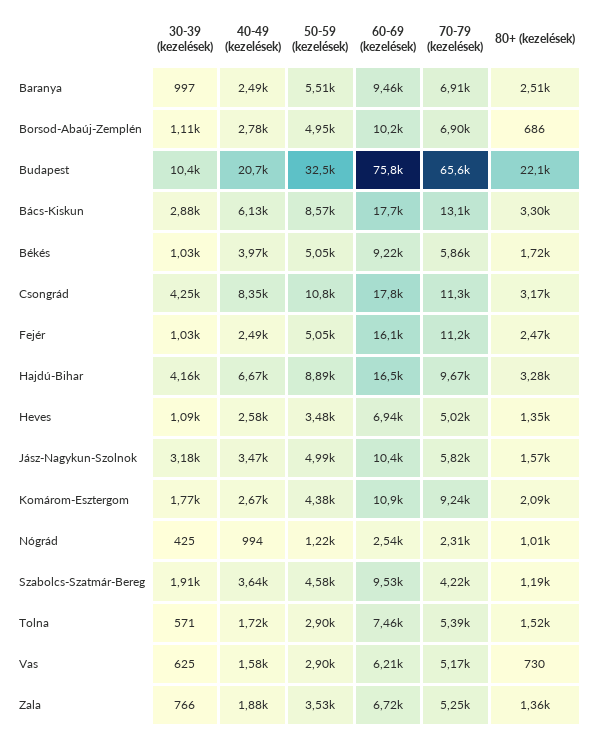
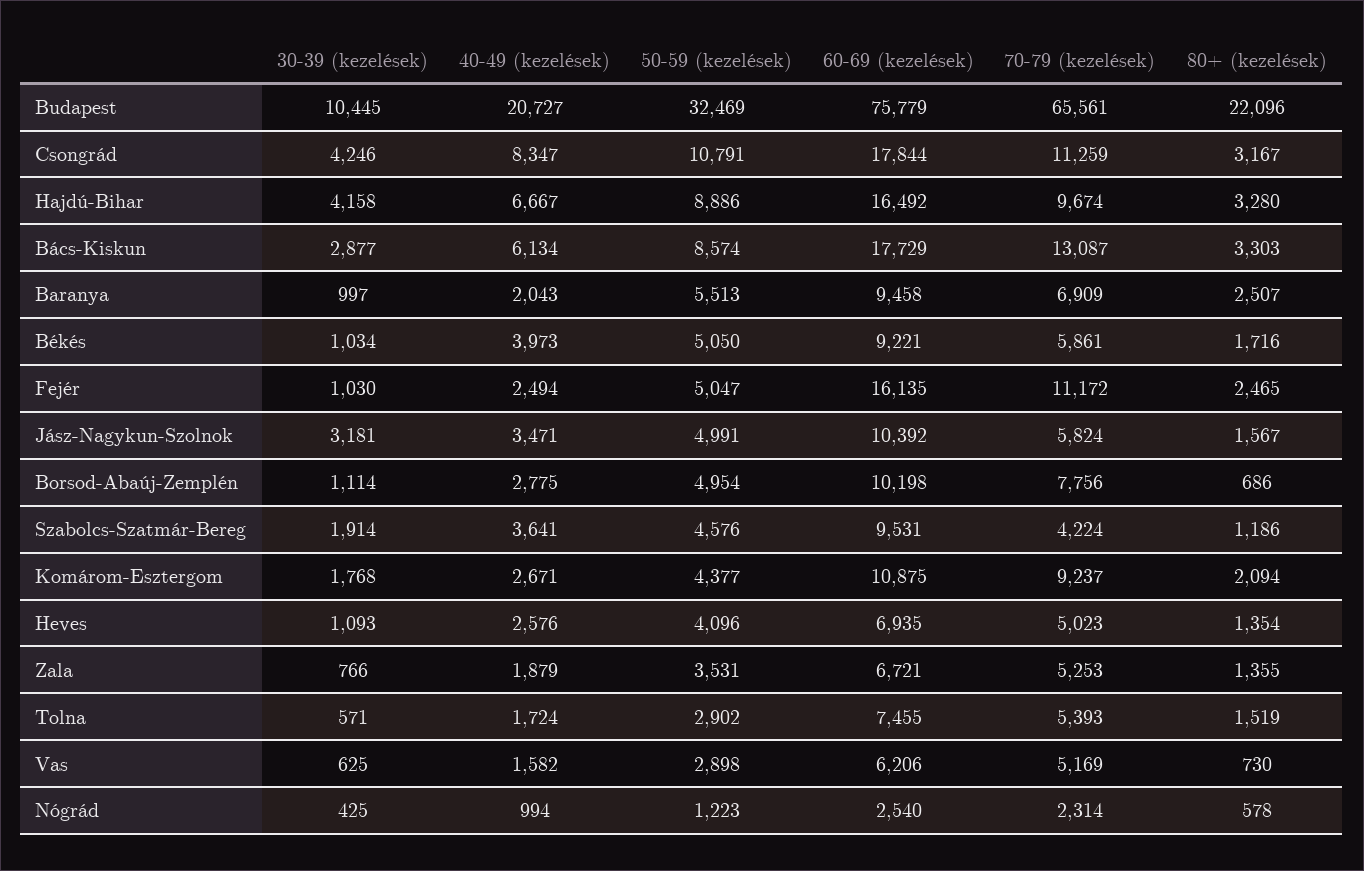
  {
    "30-39 (kezelések)": {
      "Baranya": 997,
      "Borsod-Abaúj-Zemplén": 1114,
      "Budapest": 10445,
      "Bács-Kiskun": 2877,
      "Békés": 1034,
      "Csongrád": 4246,
      "Fejér": 1030,
      "Hajdú-Bihar": 4158,
      "Heves": 1093,
      "Jász-Nagykun-Szolnok": 3181,
      "Komárom-Esztergom": 1768,
      "Nógrád": 425,
      "Szabolcs-Szatmár-Bereg": 1914,
      "Tolna": 571,
      "Vas": 625,
      "Zala": 766
    },
    "40-49 (kezelések)": {
-     "Baranya": 2490,
+     "Baranya": 2043,
      "Borsod-Abaúj-Zemplén": 2775,
      "Budapest": 20727,
      "Bács-Kiskun": 6134,
      "Békés": 3973,
      "Csongrád": 8347,
      "Fejér": 2494,
      "Hajdú-Bihar": 6667,
      "Heves": 2576,
      "Jász-Nagykun-Szolnok": 3471,
      "Komárom-Esztergom": 2671,
      "Nógrád": 994,
      "Szabolcs-Szatmár-Bereg": 3641,
      "Tolna": 1724,
      "Vas": 1582,
      "Zala": 1879
    },
    "50-59 (kezelések)": {
      "Baranya": 5513,
      "Borsod-Abaúj-Zemplén": 4954,
      "Budapest": 32469,
      "Bács-Kiskun": 8574,
      "Békés": 5050,
      "Csongrád": 10791,
      "Fejér": 5047,
      "Hajdú-Bihar": 8886,
-     "Heves": 3480,
+     "Heves": 4096,
      "Jász-Nagykun-Szolnok": 4991,
      "Komárom-Esztergom": 4377,
      "Nógrád": 1223,
      "Szabolcs-Szatmár-Bereg": 4576,
      "Tolna": 2902,
      "Vas": 2898,
      "Zala": 3531
    },
    "60-69 (kezelések)": {
      "Baranya": 9458,
      "Borsod-Abaúj-Zemplén": 10198,
      "Budapest": 75779,
      "Bács-Kiskun": 17729,
      "Békés": 9221,
      "Csongrád": 17844,
      "Fejér": 16135,
      "Hajdú-Bihar": 16492,
      "Heves": 6935,
      "Jász-Nagykun-Szolnok": 10392,
      "Komárom-Esztergom": 10875,
      "Nógrád": 2540,
      "Szabolcs-Szatmár-Bereg": 9531,
      "Tolna": 7455,
      "Vas": 6206,
      "Zala": 6721
    },
    "70-79 (kezelések)": {
      "Baranya": 6909,
-     "Borsod-Abaúj-Zemplén": 6900,
+     "Borsod-Abaúj-Zemplén": 7756,
      "Budapest": 65561,
      "Bács-Kiskun": 13087,
      "Békés": 5861,
      "Csongrád": 11259,
      "Fejér": 11172,
      "Hajdú-Bihar": 9674,
      "Heves": 5023,
      "Jász-Nagykun-Szolnok": 5824,
      "Komárom-Esztergom": 9237,
      "Nógrád": 2314,
      "Szabolcs-Szatmár-Bereg": 4224,
      "Tolna": 5393,
      "Vas": 5169,
      "Zala": 5253
    },
    "80+ (kezelések)": {
      "Baranya": 2507,
      "Borsod-Abaúj-Zemplén": 686,
      "Budapest": 22096,
      "Bács-Kiskun": 3303,
      "Békés": 1716,
      "Csongrád": 3167,
      "Fejér": 2465,
      "Hajdú-Bihar": 3280,
      "Heves": 1354,
      "Jász-Nagykun-Szolnok": 1567,
      "Komárom-Esztergom": 2094,
-     "Nógrád": 1010,
+     "Nógrád": 578,
      "Szabolcs-Szatmár-Bereg": 1186,
      "Tolna": 1519,
      "Vas": 730,
      "Zala": 1355
    }
  }

